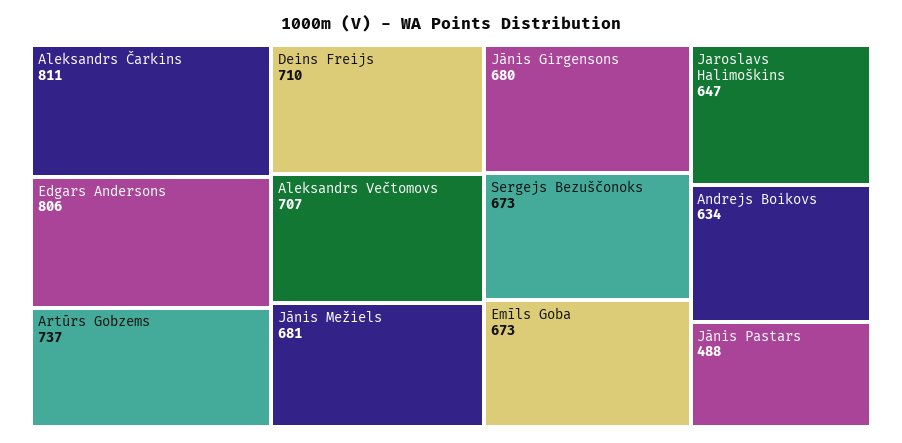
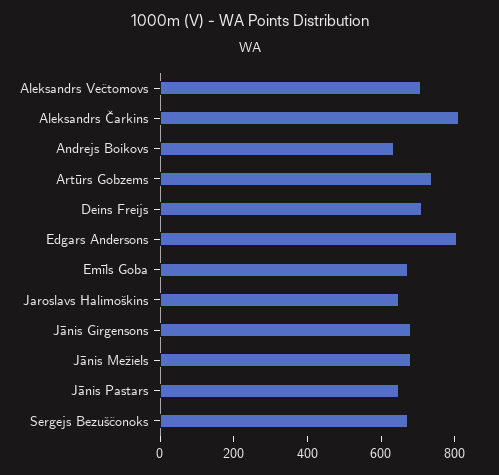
  {
    "Aleksandrs Čarkins": 811,
    "Edgars Andersons": 806,
    "Artūrs Gobzems": 737,
    "Deins Freijs": 710,
    "Aleksandrs Večtomovs": 707,
    "Jānis Mežiels": 681,
    "Jānis Girgensons": 680,
    "Sergejs Bezuščonoks": 673,
    "Emīls Goba": 673,
    "Jaroslavs Halimoškins": 647,
    "Andrejs Boikovs": 634,
-   "Jānis Pastars": 488
+   "Jānis Pastars": 650
  }

